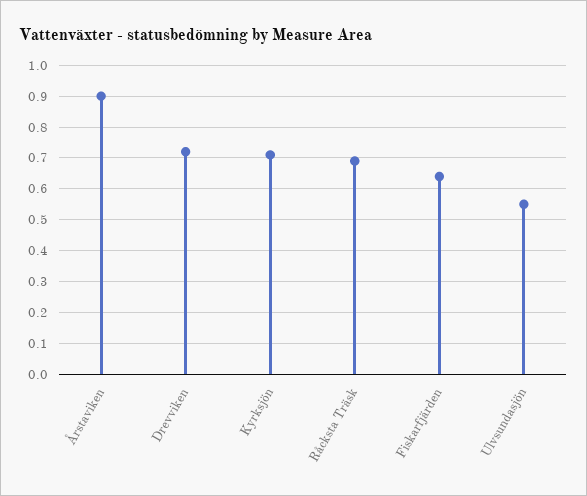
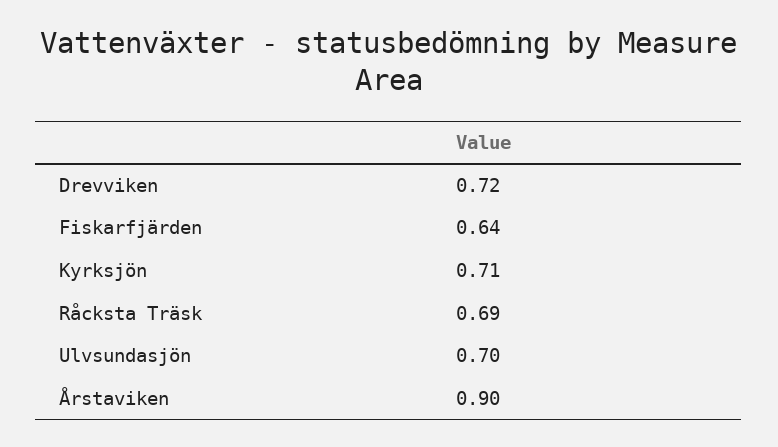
  {
    "Årstaviken": 0.9,
    "Drevviken": 0.72,
    "Kyrksjön": 0.71,
    "Råcksta Träsk": 0.69,
    "Fiskarfjärden": 0.64,
-   "Ulvsundasjön": 0.55
+   "Ulvsundasjön": 0.7
  }

